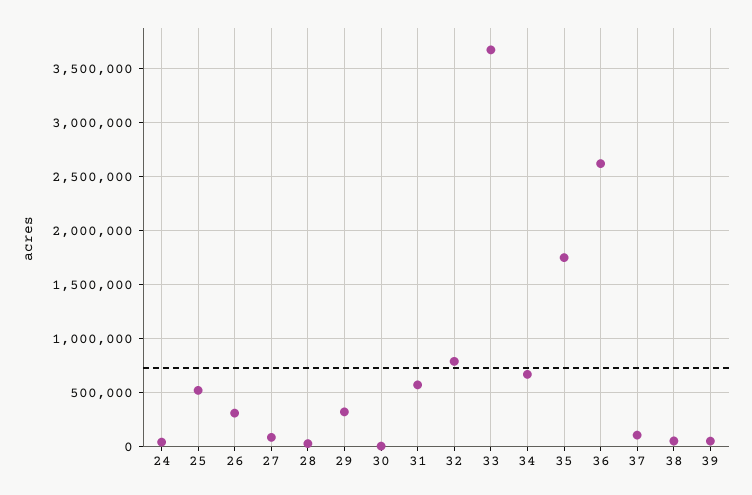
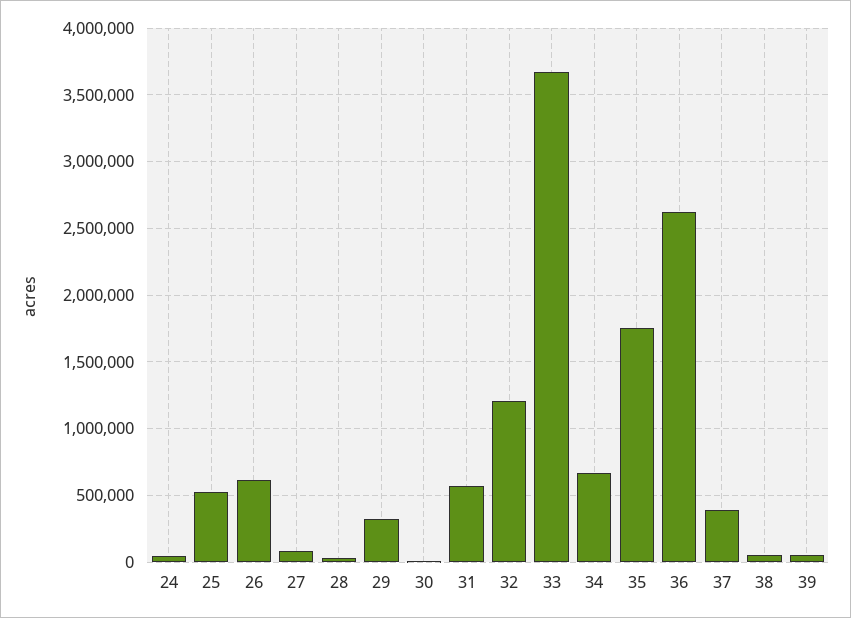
  {
    "24": 50000,
    "25": 500000,
-   "26": 300000,
+   "26": 600000,
    "27": 100000,
    "28": 50000,
    "29": 300000,
    "30": 0,
    "31": 550000,
-   "32": 800000,
+   "32": 1200000,
    "33": 3650000,
    "34": 650000,
    "35": 1750000,
    "36": 2600000,
-   "37": 100000,
+   "37": 400000,
    "38": 50000,
    "39": 50000
  }

